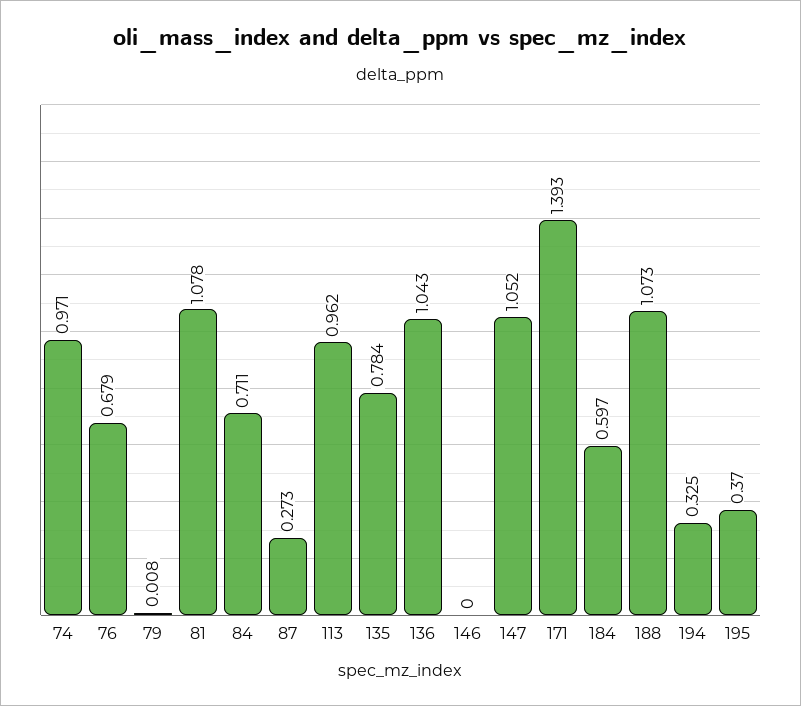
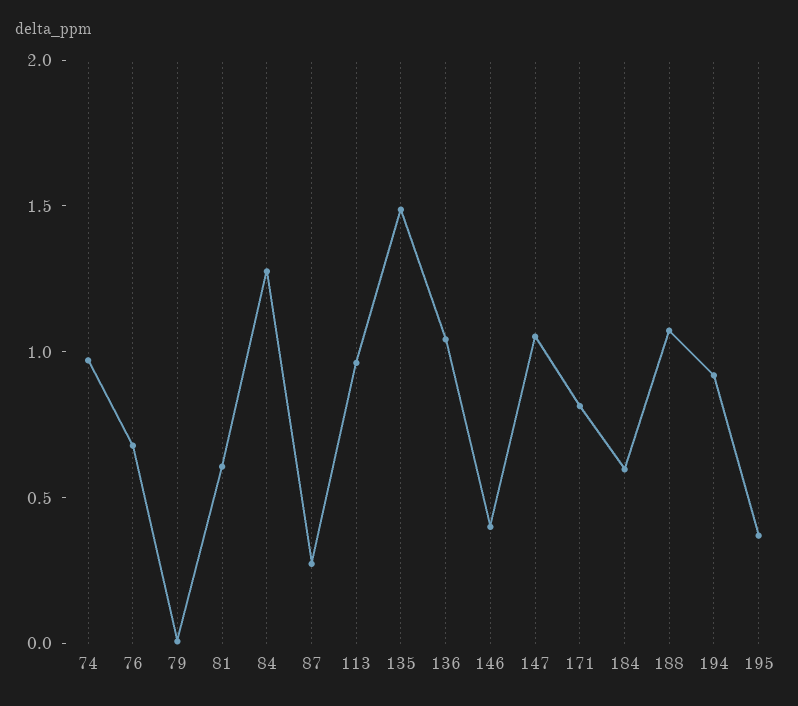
  {
    "74": 0.971,
    "76": 0.679,
    "79": 0.008,
-   "81": 1.078,
+   "81": 0.6,
-   "84": 0.711,
+   "84": 1.3,
    "87": 0.273,
    "113": 0.962,
-   "135": 0.784,
+   "135": 1.5,
    "136": 1.043,
-   "146": 0,
+   "146": 0.4,
    "147": 1.052,
-   "171": 1.393,
+   "171": 0.8,
    "184": 0.597,
    "188": 1.073,
-   "194": 0.325,
+   "194": 0.9,
    "195": 0.37
  }

